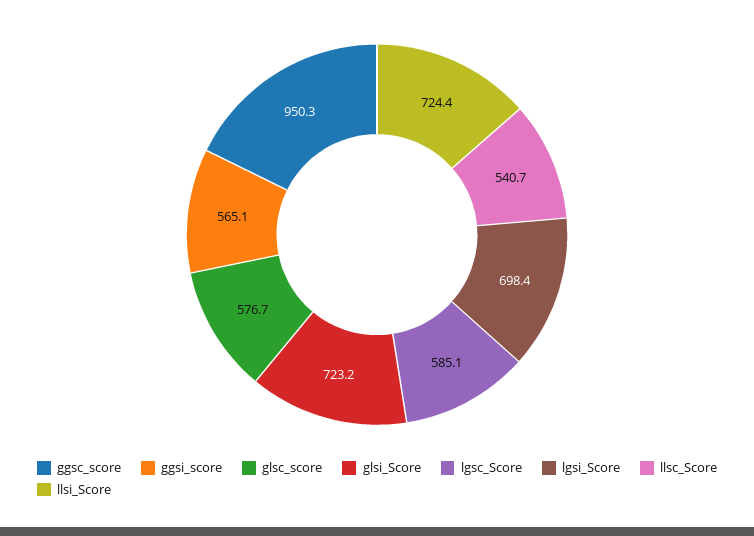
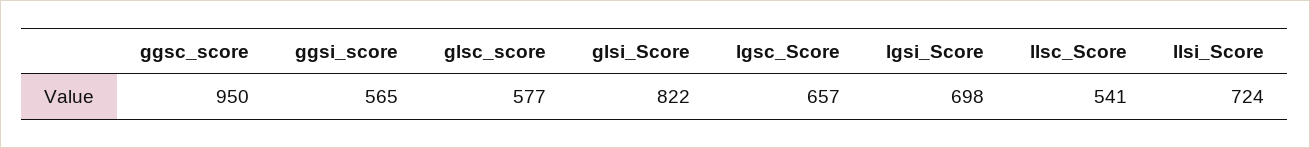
  {
    "ggsc_score": 950.3,
    "ggsi_score": 565.1,
    "glsc_score": 576.7,
-   "glsi_Score": 723.2,
+   "glsi_Score": 822,
-   "lgsc_Score": 585.1,
+   "lgsc_Score": 657,
    "lgsi_Score": 698.4,
    "llsc_Score": 540.7,
    "llsi_Score": 724.4
  }

